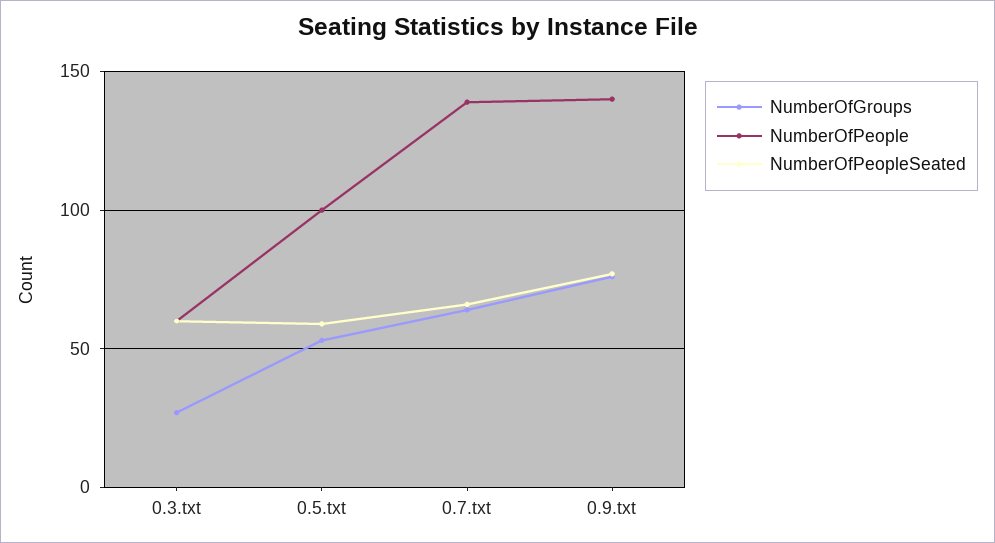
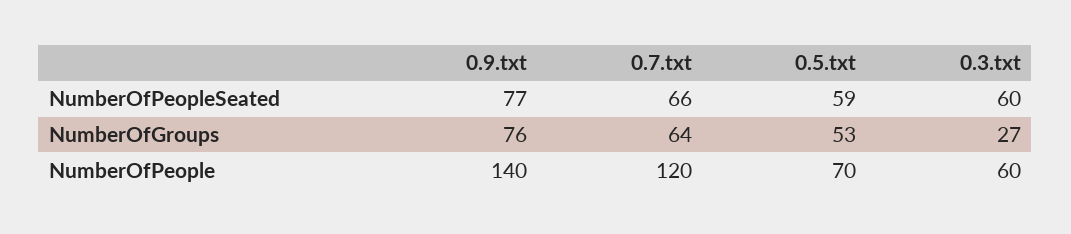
  {
    "NumberOfGroups": {
      "0.3.txt": 27,
      "0.5.txt": 53,
      "0.7.txt": 64,
      "0.9.txt": 76
    },
    "NumberOfPeople": {
      "0.3.txt": 60,
-     "0.5.txt": 100,
+     "0.5.txt": 70,
-     "0.7.txt": 140,
+     "0.7.txt": 120,
      "0.9.txt": 140
    },
    "NumberOfPeopleSeated": {
      "0.3.txt": 60,
      "0.5.txt": 59,
      "0.7.txt": 66,
      "0.9.txt": 77
    }
  }

